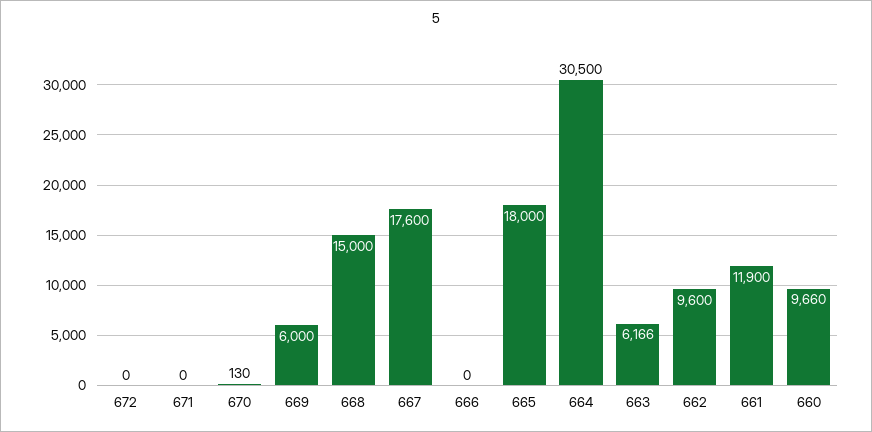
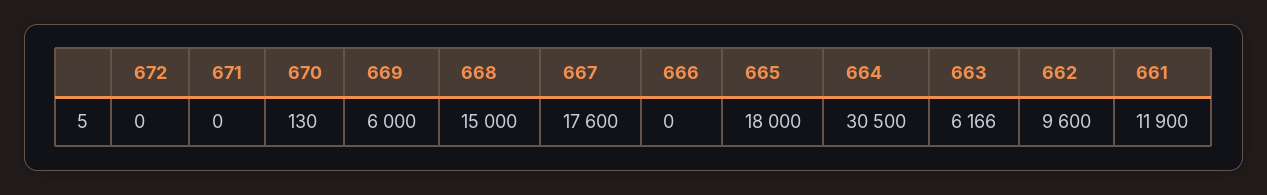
  {
    "672": 0,
    "671": 0,
    "670": 130,
    "669": 6000,
    "668": 15000,
    "667": 17600,
    "666": 0,
    "665": 18000,
    "664": 30500,
    "663": 6166,
    "662": 9600,
-   "661": 11900,
+   "661": 11900
-   "660": 9660
  }

